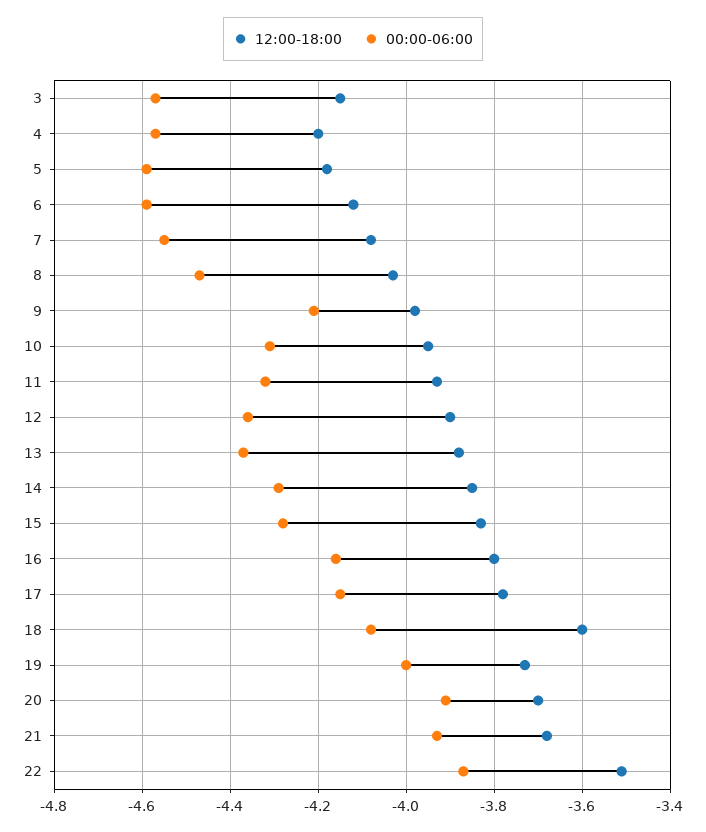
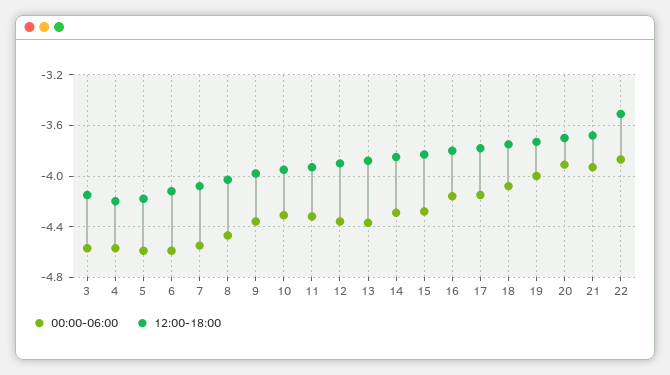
  {
    "12:00-18:00": {
      "3": -4.15,
      "4": -4.2,
      "5": -4.2,
      "6": -4.1,
      "7": -4.1,
      "8": -4.05,
      "9": -4,
      "10": -3.95,
      "11": -3.95,
      "12": -3.9,
      "13": -3.9,
      "14": -3.85,
      "15": -3.85,
      "16": -3.8,
      "17": -3.8,
-     "18": -3.6,
+     "18": -3.75,
      "19": -3.75,
      "20": -3.7,
      "21": -3.7,
      "22": -3.5
    },
    "00:00-06:00": {
      "3": -4.55,
      "4": -4.55,
      "5": -4.6,
      "6": -4.6,
      "7": -4.55,
      "8": -4.45,
-     "9": -4.2,
+     "9": -4.35,
      "10": -4.3,
      "11": -4.3,
      "12": -4.35,
      "13": -4.35,
      "14": -4.3,
      "15": -4.3,
      "16": -4.15,
      "17": -4.15,
      "18": -4.1,
      "19": -4,
      "20": -3.9,
      "21": -3.95,
      "22": -3.85
    }
  }

